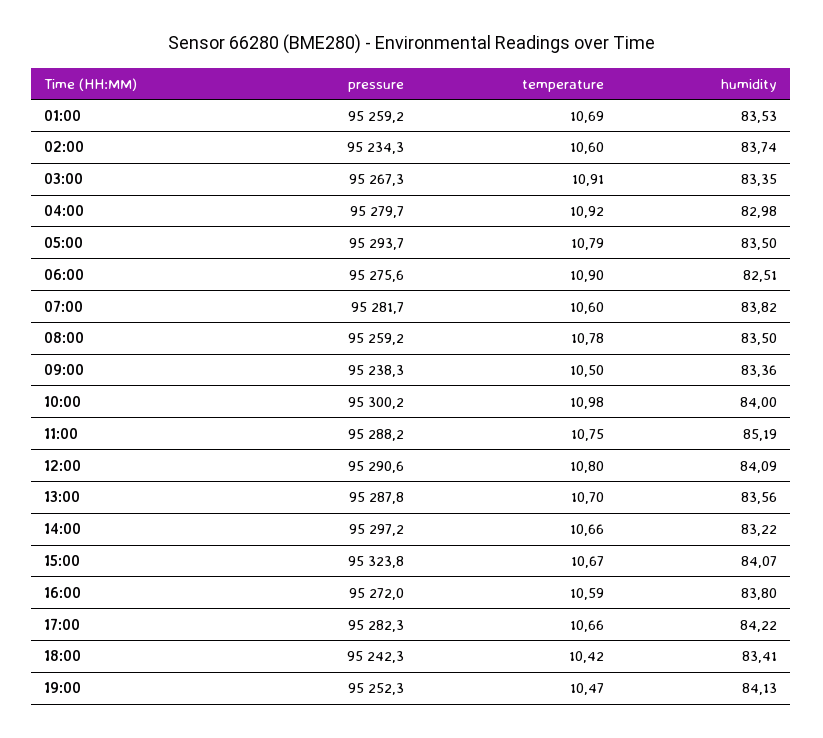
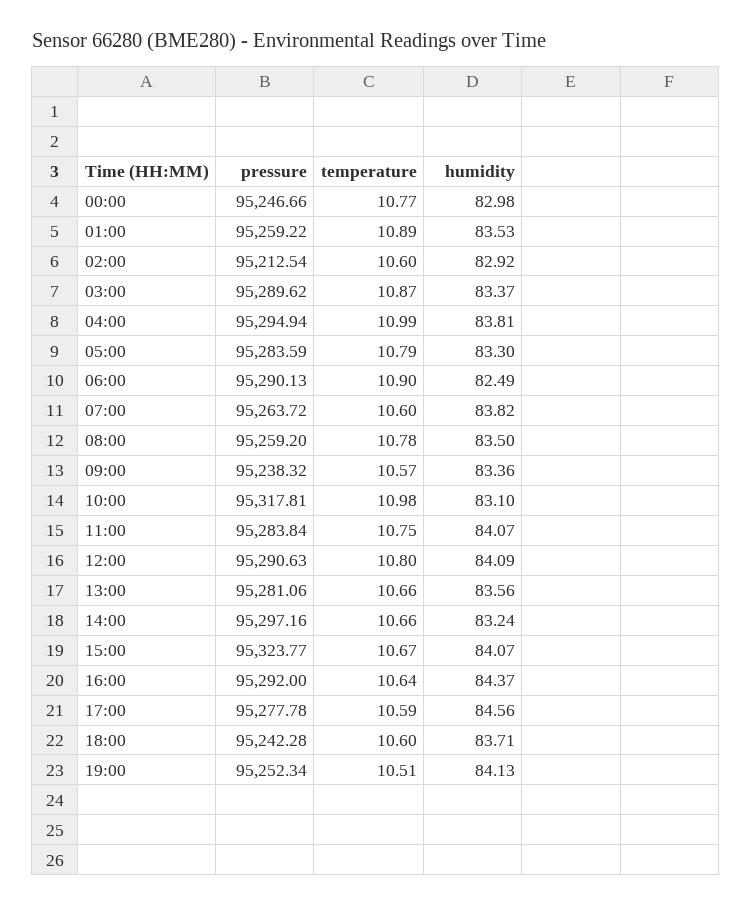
  {
    "pressure": {
      "01:00": 95259.22,
-     "02:00": 95234.3,
+     "02:00": 95212.54,
-     "03:00": 95267.3,
+     "03:00": 95289.62,
-     "04:00": 95279.7,
+     "04:00": 95294.94,
-     "05:00": 95293.7,
+     "05:00": 95283.59,
-     "06:00": 95275.6,
+     "06:00": 95290.13,
-     "07:00": 95281.7,
+     "07:00": 95263.72,
      "08:00": 95259.2,
      "09:00": 95238.32,
-     "10:00": 95300.2,
+     "10:00": 95317.81,
-     "11:00": 95288.2,
+     "11:00": 95283.84,
      "12:00": 95290.63,
-     "13:00": 95287.8,
+     "13:00": 95281.06,
      "14:00": 95297.16,
      "15:00": 95323.77,
-     "16:00": 95272,
+     "16:00": 95292,
-     "17:00": 95282.3,
+     "17:00": 95277.78,
      "18:00": 95242.28,
-     "19:00": 95252.34
+     "19:00": 95252.34,
+     "00:00": 95246.66
    },
    "temperature": {
-     "01:00": 10.69,
+     "01:00": 10.89,
      "02:00": 10.6,
-     "03:00": 10.91,
+     "03:00": 10.87,
-     "04:00": 10.92,
+     "04:00": 10.99,
      "05:00": 10.79,
      "06:00": 10.9,
      "07:00": 10.6,
      "08:00": 10.78,
-     "09:00": 10.5,
+     "09:00": 10.57,
      "10:00": 10.98,
      "11:00": 10.75,
      "12:00": 10.8,
-     "13:00": 10.7,
+     "13:00": 10.66,
      "14:00": 10.66,
      "15:00": 10.67,
-     "16:00": 10.59,
+     "16:00": 10.64,
-     "17:00": 10.66,
+     "17:00": 10.59,
-     "18:00": 10.42,
+     "18:00": 10.6,
-     "19:00": 10.47
+     "19:00": 10.51,
+     "00:00": 10.77
    },
    "humidity": {
      "01:00": 83.53,
-     "02:00": 83.74,
+     "02:00": 82.92,
-     "03:00": 83.35,
+     "03:00": 83.37,
-     "04:00": 82.98,
+     "04:00": 83.81,
-     "05:00": 83.5,
+     "05:00": 83.3,
-     "06:00": 82.51,
+     "06:00": 82.49,
      "07:00": 83.82,
      "08:00": 83.5,
      "09:00": 83.36,
-     "10:00": 84,
+     "10:00": 83.1,
-     "11:00": 85.19,
+     "11:00": 84.07,
      "12:00": 84.09,
      "13:00": 83.56,
-     "14:00": 83.22,
+     "14:00": 83.24,
      "15:00": 84.07,
-     "16:00": 83.8,
+     "16:00": 84.37,
-     "17:00": 84.22,
+     "17:00": 84.56,
-     "18:00": 83.41,
+     "18:00": 83.71,
-     "19:00": 84.13
+     "19:00": 84.13,
+     "00:00": 82.98
    }
  }

